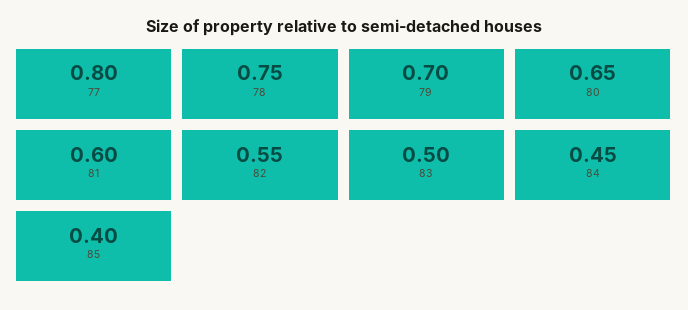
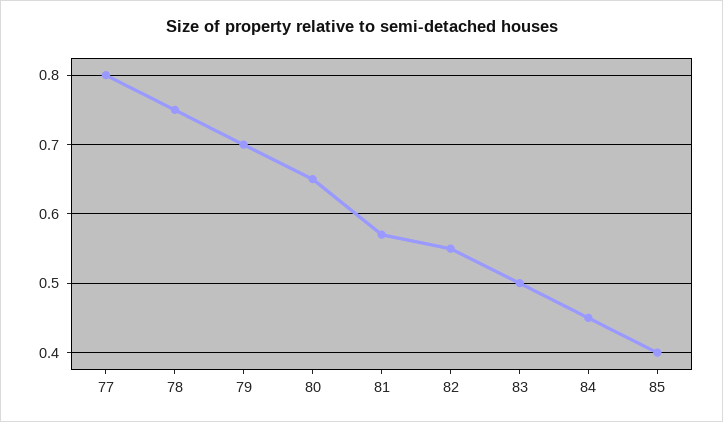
  {
    "77": 0.8,
    "78": 0.75,
    "79": 0.7,
    "80": 0.65,
-   "81": 0.6,
+   "81": 0.57,
    "82": 0.55,
    "83": 0.5,
    "84": 0.45,
    "85": 0.4
  }

